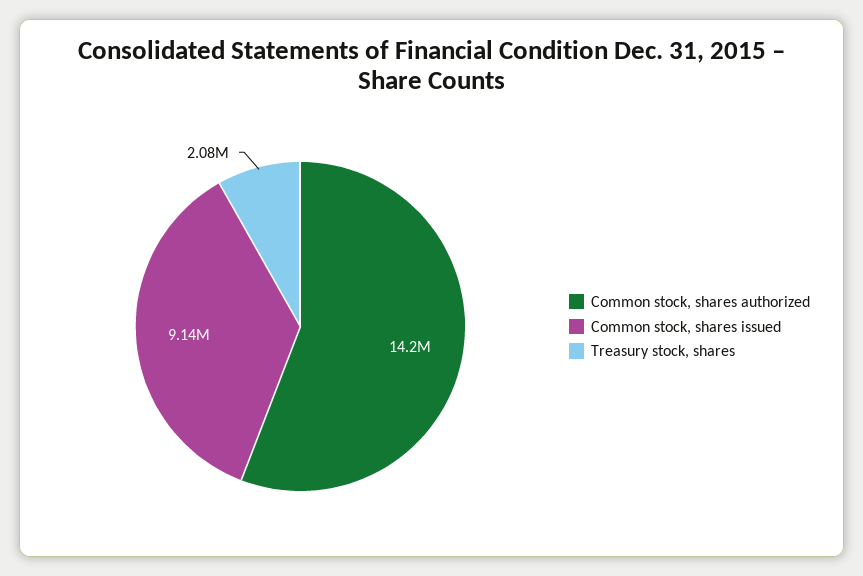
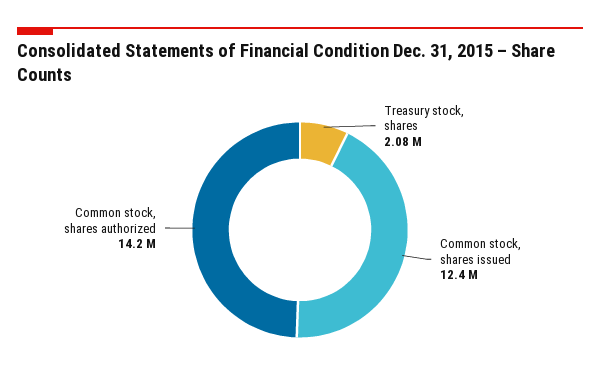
  {
    "Common stock, shares authorized": 14200000,
-   "Common stock, shares issued": 9140000,
+   "Common stock, shares issued": 12400000,
    "Treasury stock, shares": 2080000
  }

